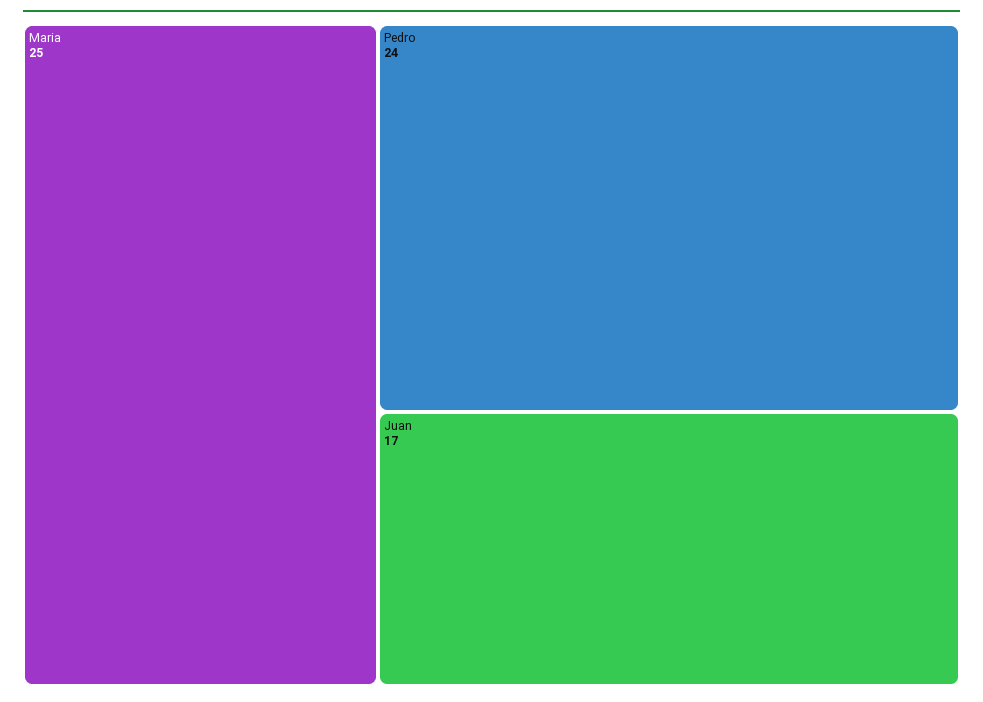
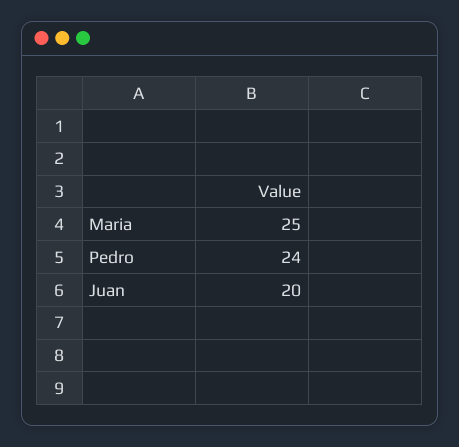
  {
    "Maria": 25,
    "Pedro": 24,
-   "Juan": 17
+   "Juan": 20
  }

